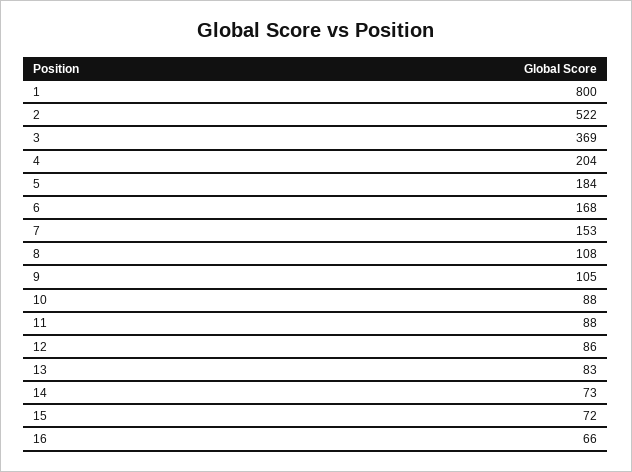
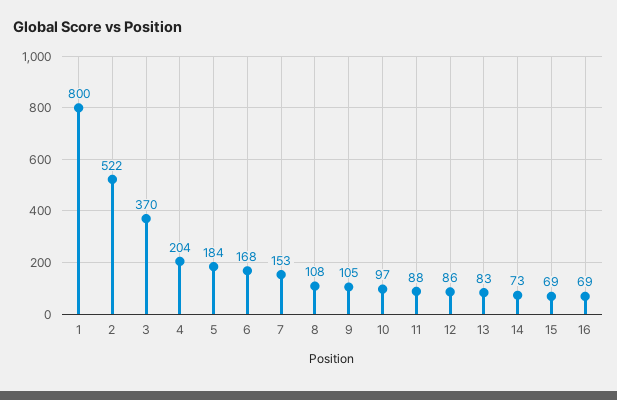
  {
    "1": 800,
    "2": 522,
-   "3": 369,
+   "3": 370,
    "4": 204,
    "5": 184,
    "6": 168,
    "7": 153,
    "8": 108,
    "9": 105,
-   "10": 88,
+   "10": 97,
    "11": 88,
    "12": 86,
    "13": 83,
    "14": 73,
-   "15": 72,
+   "15": 69,
-   "16": 66
+   "16": 69
  }

